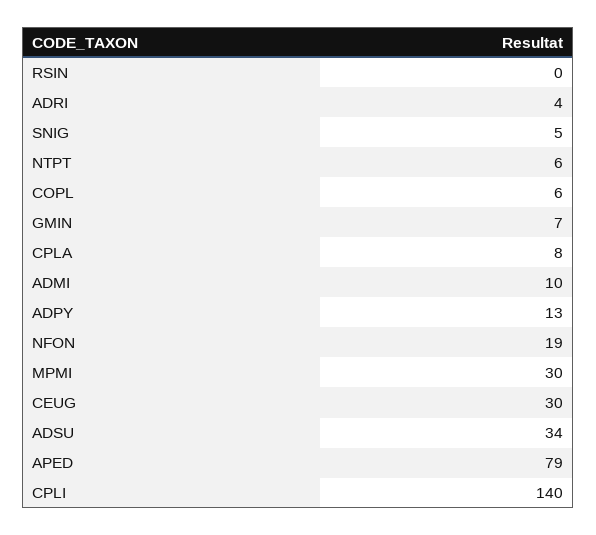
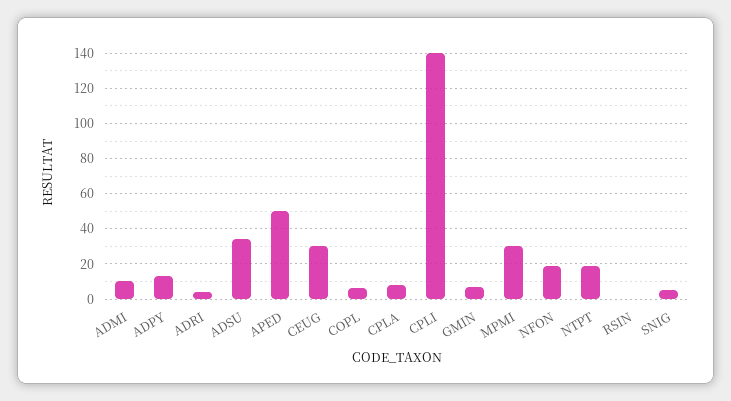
  {
    "RSIN": 0,
    "ADRI": 4,
    "SNIG": 5,
-   "NTPT": 6,
+   "NTPT": 20,
    "COPL": 6,
    "GMIN": 7,
    "CPLA": 8,
    "ADMI": 10,
    "ADPY": 13,
    "NFON": 19,
    "MPMI": 30,
    "CEUG": 30,
    "ADSU": 34,
-   "APED": 79,
+   "APED": 50,
    "CPLI": 140
  }

